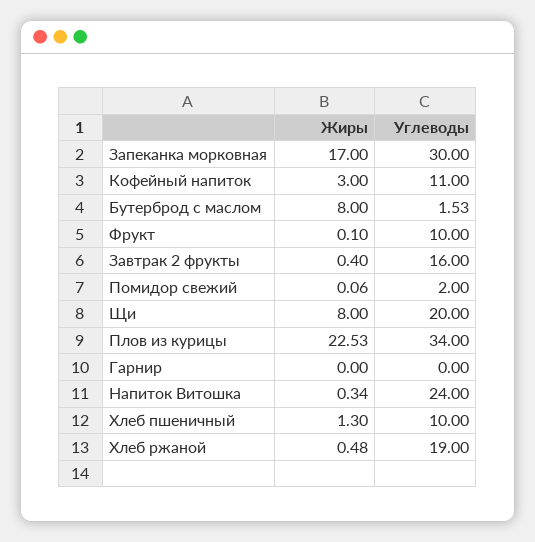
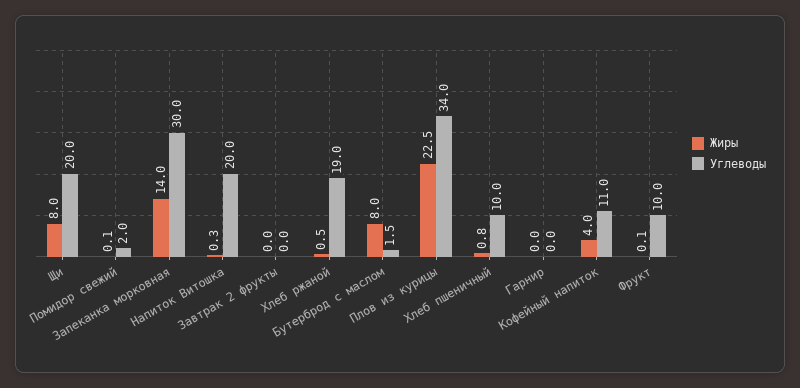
  {
    "Жиры": {
-     "Запеканка морковная": 17,
+     "Запеканка морковная": 14,
-     "Кофейный напиток": 3,
+     "Кофейный напиток": 4,
      "Бутерброд с маслом": 8,
      "Фрукт": 0.1,
-     "Завтрак 2 фрукты": 0.4,
+     "Завтрак 2 фрукты": 0,
      "Помидор свежий": 0.06,
      "Щи": 8,
      "Плов из курицы": 22.53,
      "Гарнир": 0,
      "Напиток Витошка": 0.34,
-     "Хлеб пшеничный": 1.3,
+     "Хлеб пшеничный": 0.8,
      "Хлеб ржаной": 0.48
    },
    "Углеводы": {
      "Запеканка морковная": 30,
      "Кофейный напиток": 11,
      "Бутерброд с маслом": 1.53,
      "Фрукт": 10,
-     "Завтрак 2 фрукты": 16,
+     "Завтрак 2 фрукты": 0,
      "Помидор свежий": 2,
      "Щи": 20,
      "Плов из курицы": 34,
      "Гарнир": 0,
-     "Напиток Витошка": 24,
+     "Напиток Витошка": 20,
      "Хлеб пшеничный": 10,
      "Хлеб ржаной": 19
    }
  }

